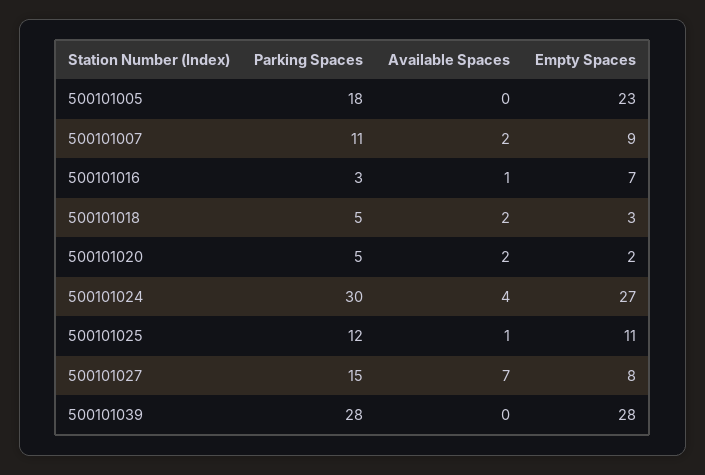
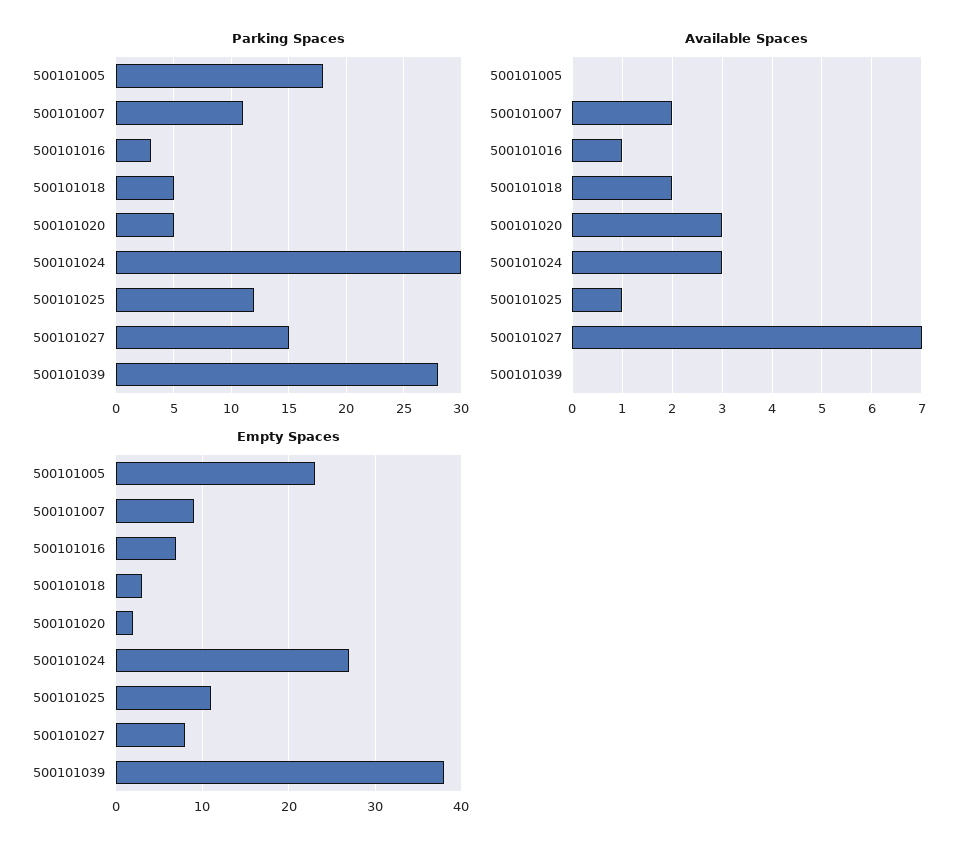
  {
    "Parking Spaces": {
      "500101005": 18,
      "500101007": 11,
      "500101016": 3,
      "500101018": 5,
      "500101020": 5,
      "500101024": 30,
      "500101025": 12,
      "500101027": 15,
      "500101039": 28
    },
    "Available Spaces": {
      "500101005": 0,
      "500101007": 2,
      "500101016": 1,
      "500101018": 2,
-     "500101020": 2,
+     "500101020": 3,
-     "500101024": 4,
+     "500101024": 3,
      "500101025": 1,
      "500101027": 7,
      "500101039": 0
    },
    "Empty Spaces": {
      "500101005": 23,
      "500101007": 9,
      "500101016": 7,
      "500101018": 3,
      "500101020": 2,
      "500101024": 27,
      "500101025": 11,
      "500101027": 8,
-     "500101039": 28
+     "500101039": 38
    }
  }

